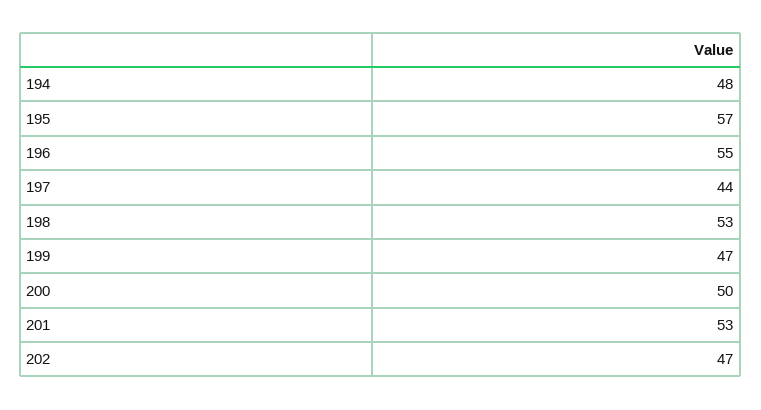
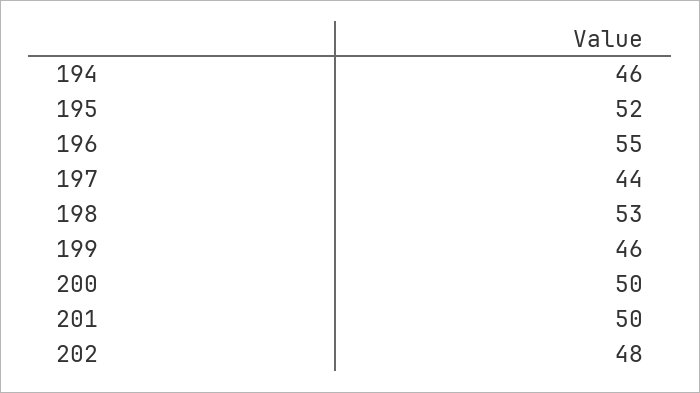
  {
-   "194": 48,
+   "194": 46,
-   "195": 57,
+   "195": 52,
    "196": 55,
    "197": 44,
    "198": 53,
-   "199": 47,
+   "199": 46,
    "200": 50,
-   "201": 53,
+   "201": 50,
-   "202": 47
+   "202": 48
  }

